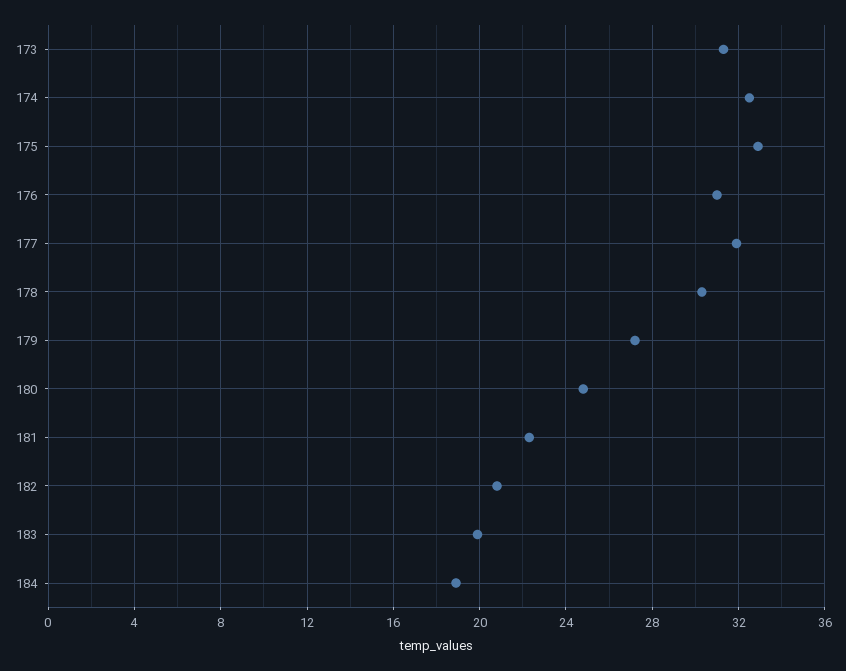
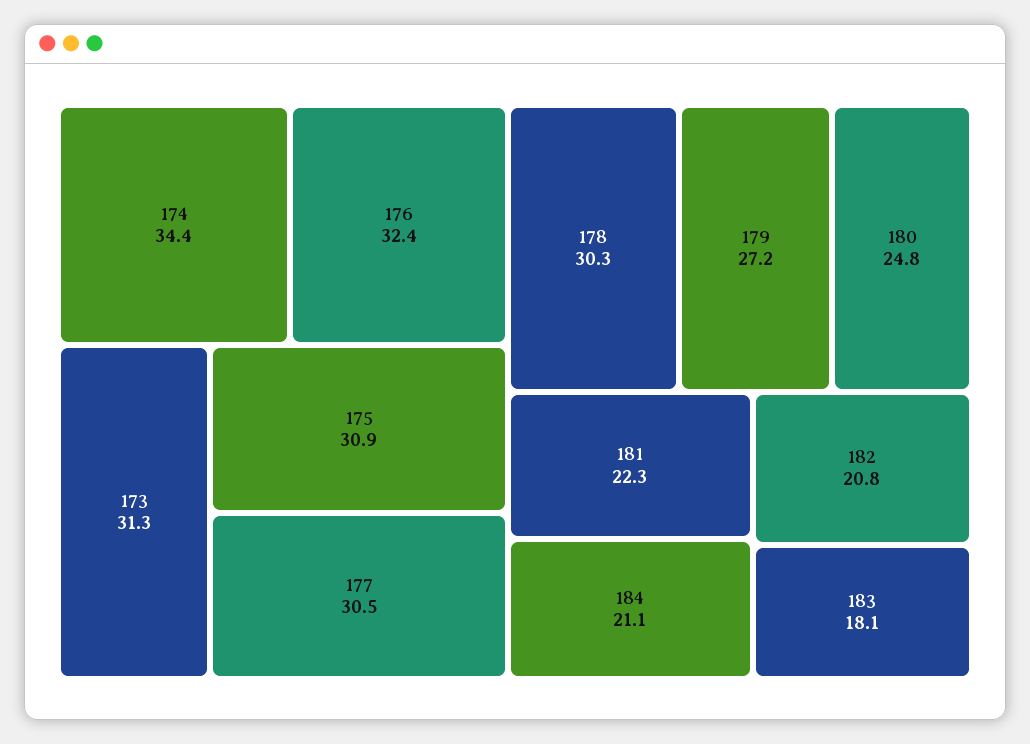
  {
    "173": 31.3,
-   "174": 32.5,
+   "174": 34.4,
-   "175": 33,
+   "175": 30.9,
-   "176": 31,
+   "176": 32.4,
-   "177": 32,
+   "177": 30.5,
    "178": 30.3,
    "179": 27.2,
    "180": 24.8,
    "181": 22.3,
    "182": 20.8,
-   "183": 20,
+   "183": 18.1,
-   "184": 19
+   "184": 21.1
  }

